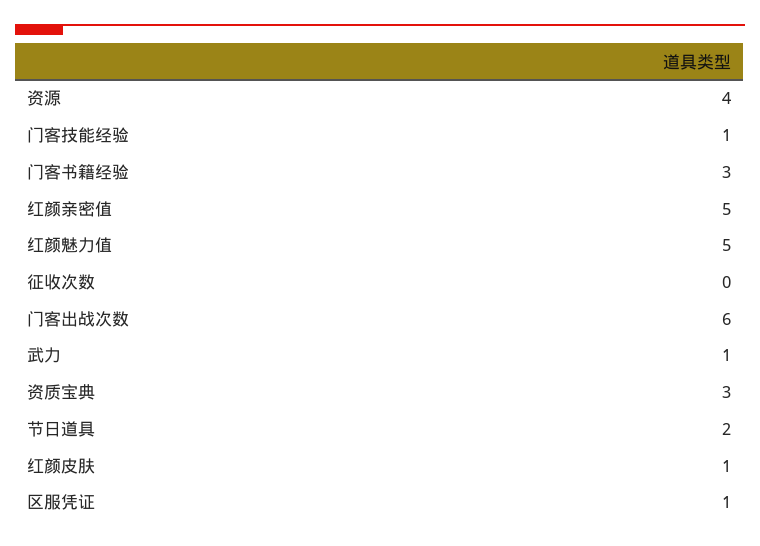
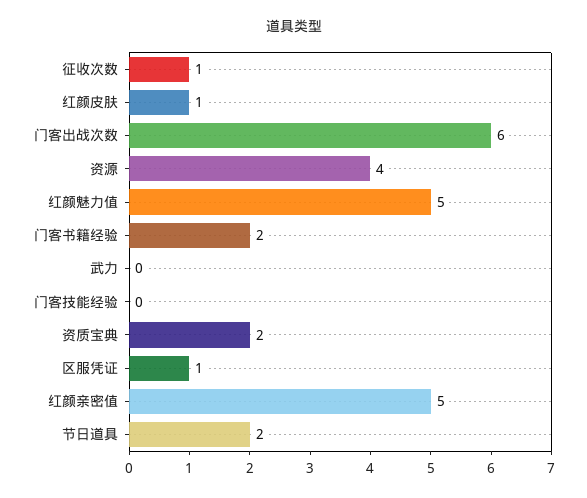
  {
    "资源": 4,
-   "门客技能经验": 1,
+   "门客技能经验": 0,
-   "门客书籍经验": 3,
+   "门客书籍经验": 2,
    "红颜亲密值": 5,
    "红颜魅力值": 5,
-   "征收次数": 0,
+   "征收次数": 1,
    "门客出战次数": 6,
-   "武力": 1,
+   "武力": 0,
-   "资质宝典": 3,
+   "资质宝典": 2,
    "节日道具": 2,
    "红颜皮肤": 1,
    "区服凭证": 1
  }

